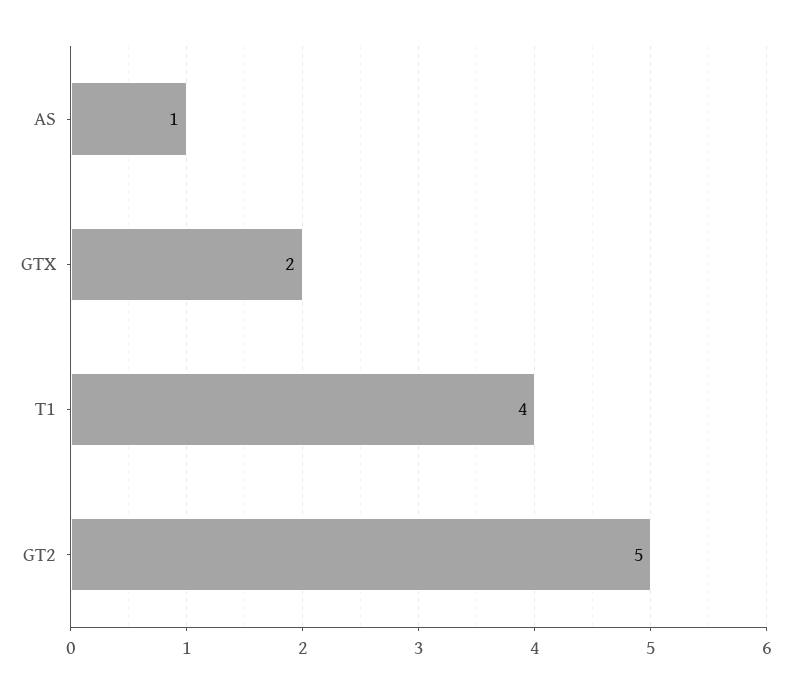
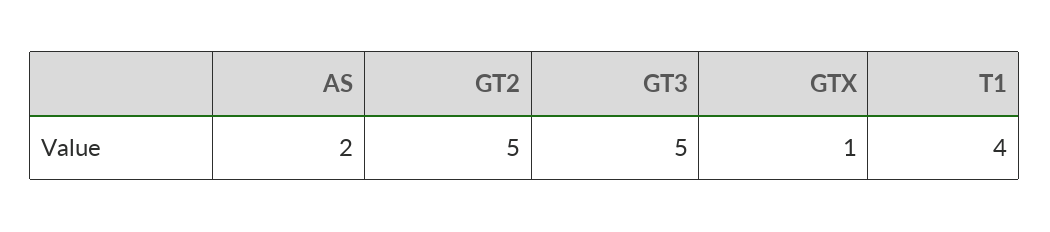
  {
-   "AS": 1,
+   "AS": 2,
-   "GTX": 2,
+   "GTX": 1,
    "T1": 4,
-   "GT2": 5
+   "GT2": 5,
+   "GT3": 5
  }

